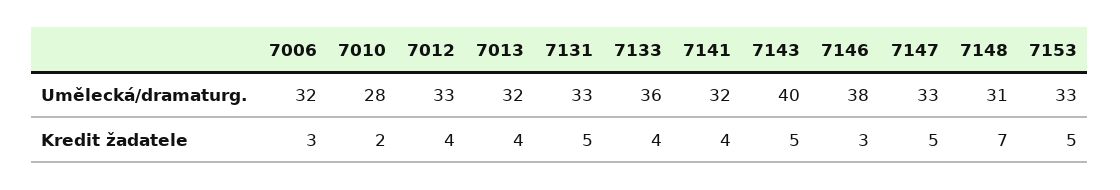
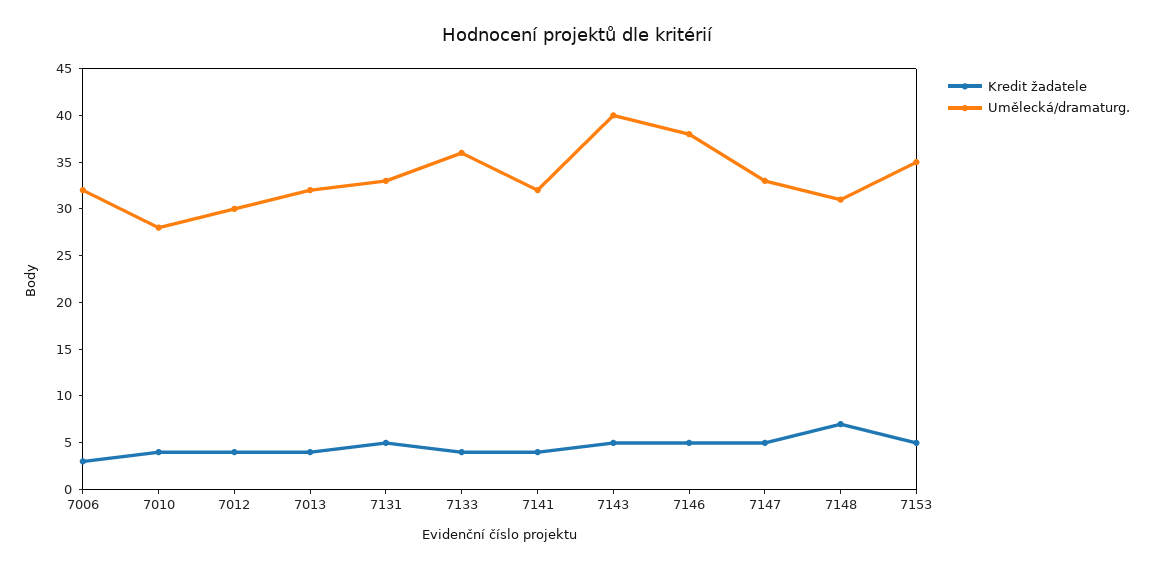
  {
    "Umělecká/dramaturg.": {
      "7006": 32,
      "7010": 28,
-     "7012": 33,
+     "7012": 30,
      "7013": 32,
      "7131": 33,
      "7133": 36,
      "7141": 32,
      "7143": 40,
      "7146": 38,
      "7147": 33,
      "7148": 31,
-     "7153": 33
+     "7153": 35
    },
    "Kredit žadatele": {
      "7006": 3,
-     "7010": 2,
+     "7010": 4,
      "7012": 4,
      "7013": 4,
      "7131": 5,
      "7133": 4,
      "7141": 4,
      "7143": 5,
-     "7146": 3,
+     "7146": 5,
      "7147": 5,
      "7148": 7,
      "7153": 5
    }
  }

